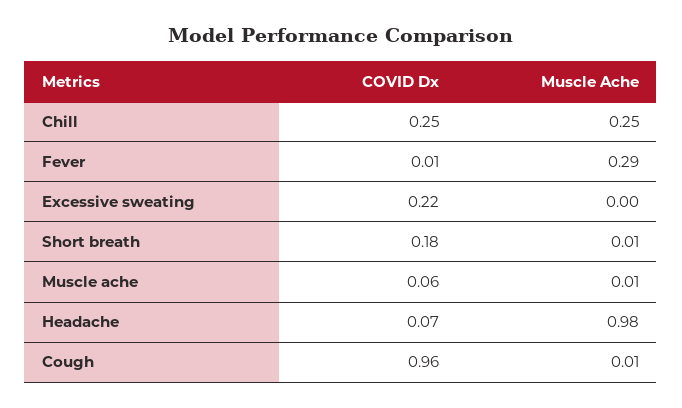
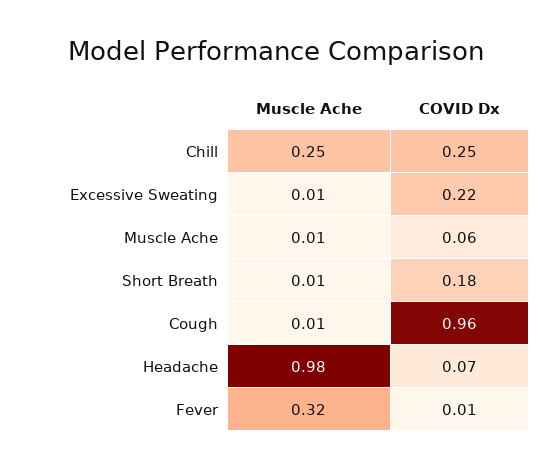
  {
    "COVID Dx": {
      "Chill": 0.25,
      "Fever": 0.01,
      "Excessive sweating": 0.22,
      "Short breath": 0.18,
      "Muscle ache": 0.06,
      "Headache": 0.07,
      "Cough": 0.96
    },
    "Muscle Ache": {
      "Chill": 0.25,
-     "Fever": 0.29,
+     "Fever": 0.32,
-     "Excessive sweating": 0,
+     "Excessive sweating": 0.01,
      "Short breath": 0.01,
      "Muscle ache": 0.01,
      "Headache": 0.98,
      "Cough": 0.01
    }
  }

